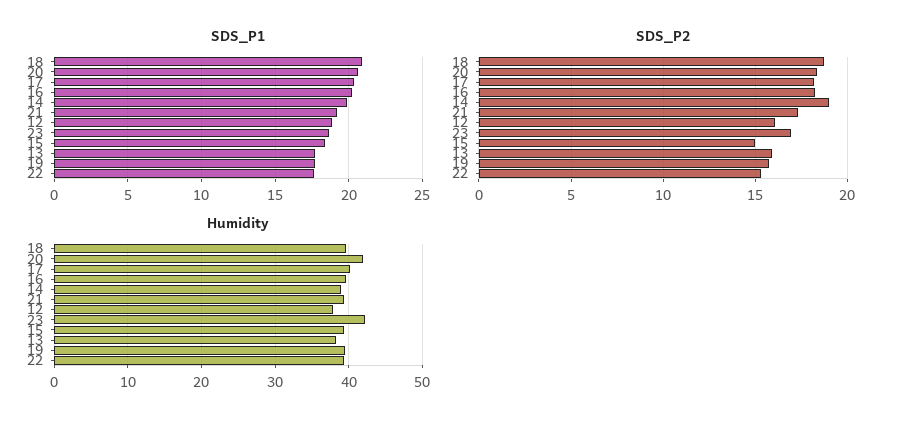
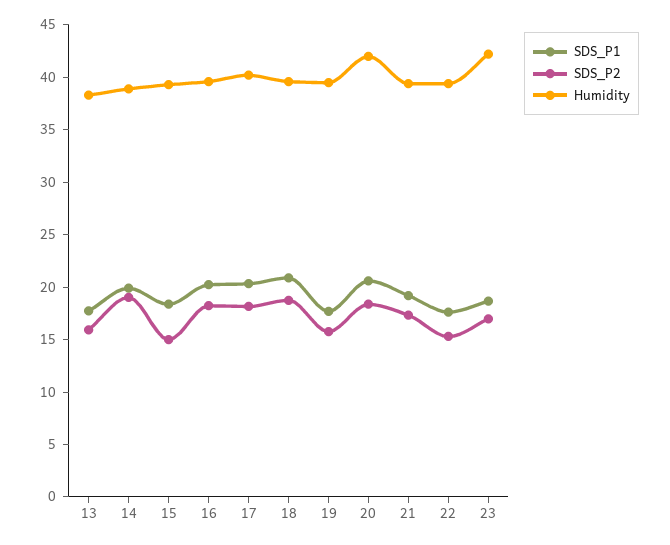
  {
    "SDS_P1": {
      "18": 21,
      "20": 20.5,
      "17": 20.5,
      "16": 20,
      "14": 20,
      "21": 19,
-     "12": 19,
      "23": 18.5,
      "15": 18.5,
      "13": 17.5,
      "19": 17.5,
      "22": 17.5
    },
    "SDS_P2": {
      "18": 19,
      "20": 18.5,
      "17": 18,
      "16": 18,
      "14": 19,
      "21": 17.5,
-     "12": 16,
      "23": 17,
      "15": 15,
      "13": 16,
      "19": 16,
      "22": 15.5
    },
    "Humidity": {
      "18": 40,
      "20": 42,
      "17": 40,
      "16": 40,
      "14": 39,
      "21": 39,
-     "12": 38,
      "23": 42,
      "15": 39,
      "13": 38,
      "19": 40,
      "22": 39
    }
  }

